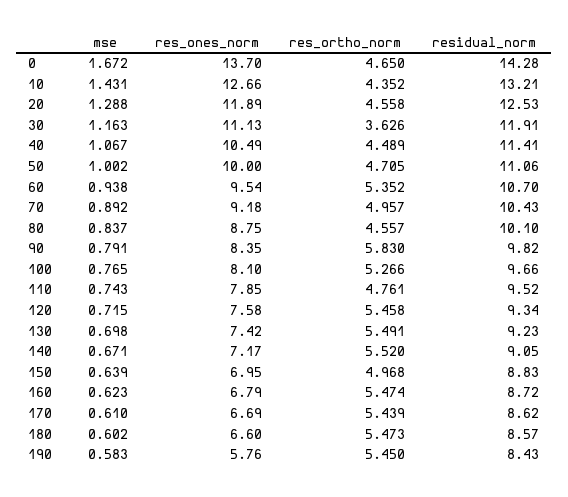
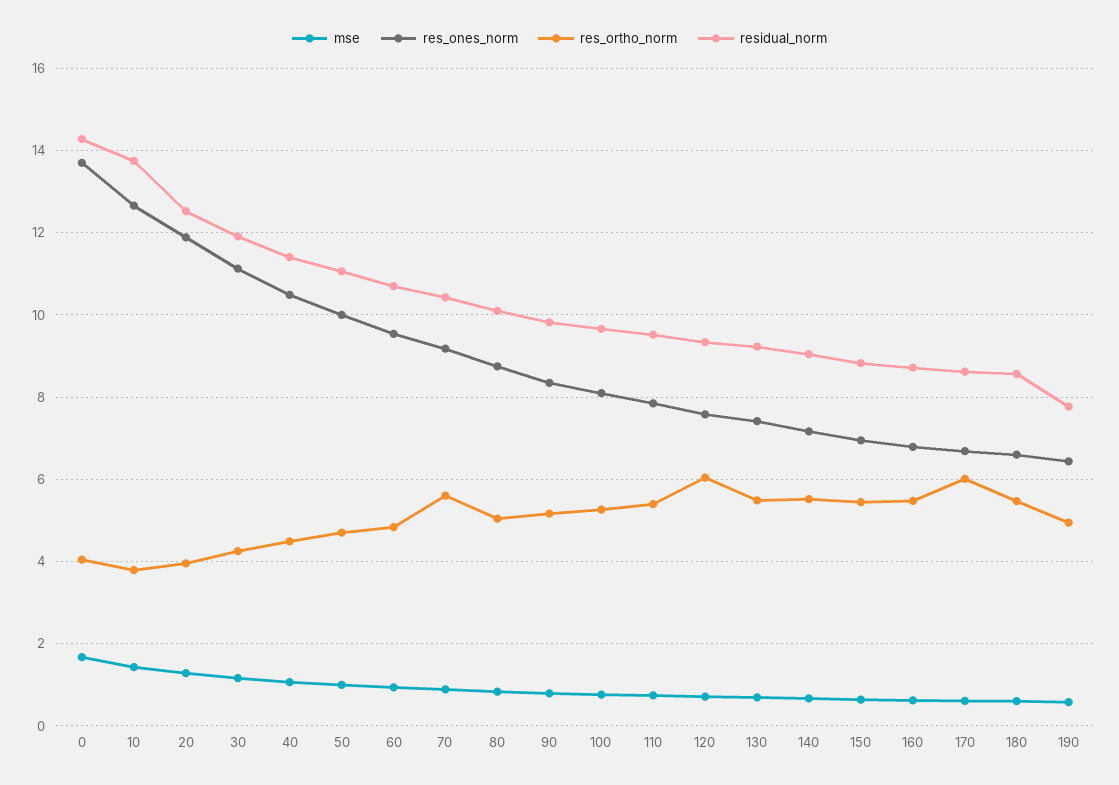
  {
    "mse": {
      "0": 1.672,
      "10": 1.431,
      "20": 1.288,
      "30": 1.163,
      "40": 1.067,
      "50": 1.002,
      "60": 0.938,
      "70": 0.892,
      "80": 0.837,
      "90": 0.791,
      "100": 0.765,
      "110": 0.743,
      "120": 0.715,
      "130": 0.698,
      "140": 0.671,
      "150": 0.639,
      "160": 0.623,
      "170": 0.61,
      "180": 0.602,
      "190": 0.583
    },
    "res_ones_norm": {
      "0": 13.7,
      "10": 12.66,
      "20": 11.89,
      "30": 11.13,
      "40": 10.49,
      "50": 10,
      "60": 9.54,
      "70": 9.18,
      "80": 8.75,
      "90": 8.35,
      "100": 8.1,
      "110": 7.85,
      "120": 7.58,
      "130": 7.42,
      "140": 7.17,
      "150": 6.95,
      "160": 6.79,
      "170": 6.69,
      "180": 6.6,
-     "190": 5.76
+     "190": 6.4
    },
    "res_ortho_norm": {
-     "0": 4.65,
+     "0": 4,
-     "10": 4.352,
+     "10": 3.8,
-     "20": 4.558,
+     "20": 4,
-     "30": 3.626,
+     "30": 4.2,
      "40": 4.489,
      "50": 4.705,
-     "60": 5.352,
+     "60": 4.8,
-     "70": 4.957,
+     "70": 5.6,
-     "80": 4.557,
+     "80": 5,
-     "90": 5.83,
+     "90": 5.2,
      "100": 5.266,
-     "110": 4.761,
+     "110": 5.4,
-     "120": 5.458,
+     "120": 6,
      "130": 5.491,
      "140": 5.52,
-     "150": 4.968,
+     "150": 5.4,
      "160": 5.474,
-     "170": 5.439,
+     "170": 6,
      "180": 5.473,
-     "190": 5.45
+     "190": 5
    },
    "residual_norm": {
      "0": 14.28,
-     "10": 13.21,
+     "10": 13.8,
      "20": 12.53,
      "30": 11.91,
      "40": 11.41,
      "50": 11.06,
      "60": 10.7,
      "70": 10.43,
      "80": 10.1,
      "90": 9.82,
      "100": 9.66,
      "110": 9.52,
      "120": 9.34,
      "130": 9.23,
      "140": 9.05,
      "150": 8.83,
      "160": 8.72,
      "170": 8.62,
      "180": 8.57,
-     "190": 8.43
+     "190": 7.8
    }
  }

